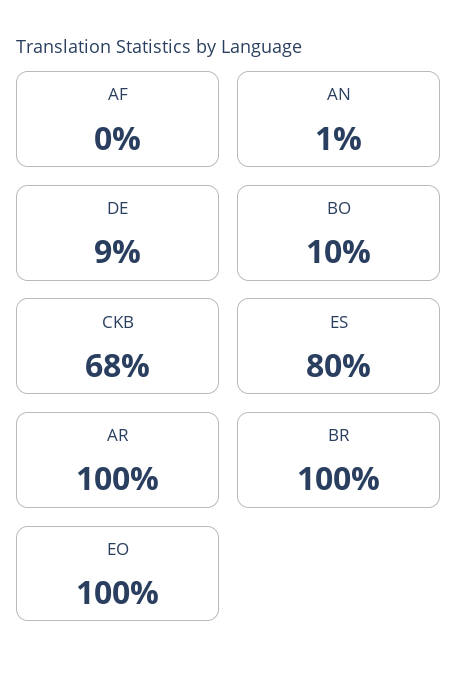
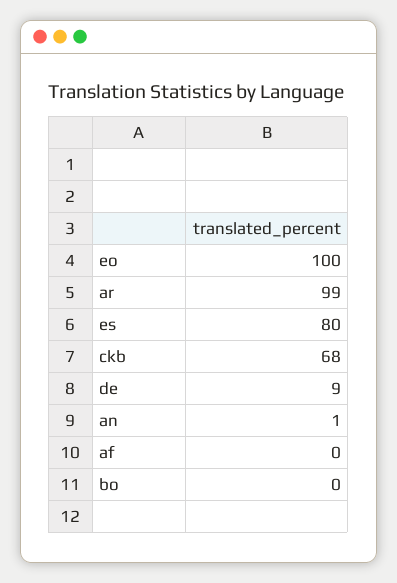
  {
    "AF": 0,
    "AN": 1,
    "DE": 9,
-   "BO": 10,
+   "BO": 0,
    "CKB": 68,
    "ES": 80,
-   "AR": 100,
+   "AR": 99,
-   "BR": 100,
    "EO": 100
  }

